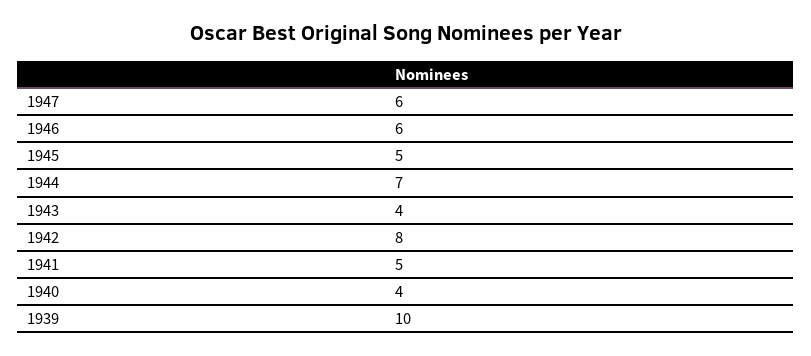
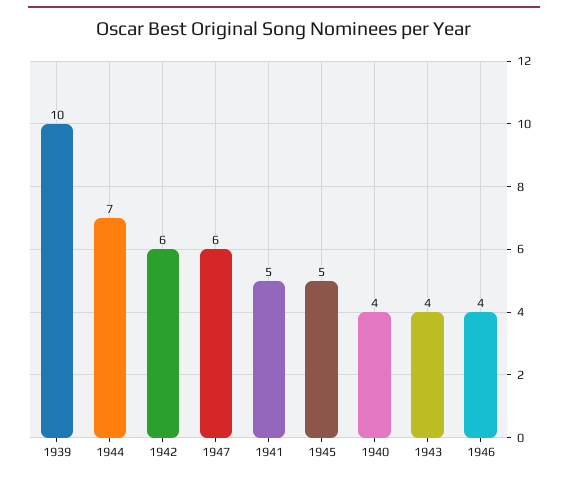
  {
    "1947": 6,
-   "1946": 6,
+   "1946": 4,
    "1945": 5,
    "1944": 7,
    "1943": 4,
-   "1942": 8,
+   "1942": 6,
    "1941": 5,
    "1940": 4,
    "1939": 10
  }

